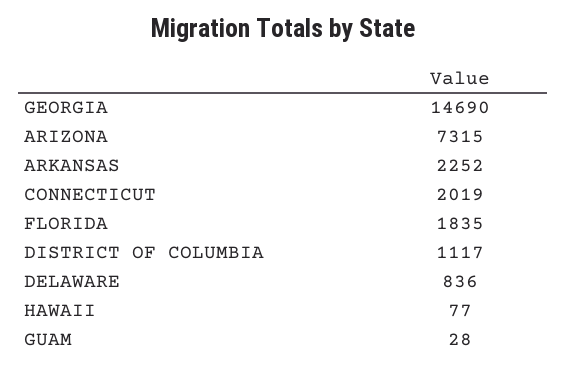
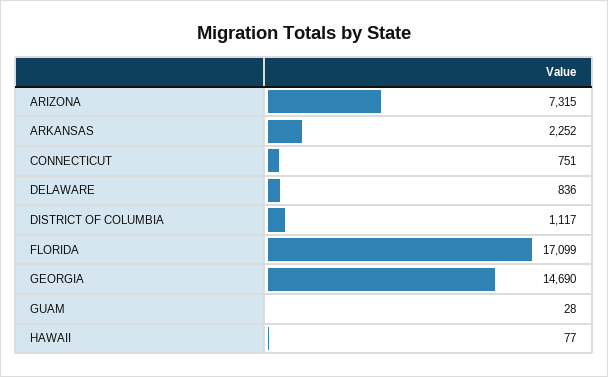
  {
    "GEORGIA": 14690,
    "ARIZONA": 7315,
    "ARKANSAS": 2252,
-   "CONNECTICUT": 2019,
+   "CONNECTICUT": 751,
-   "FLORIDA": 1835,
+   "FLORIDA": 17099,
    "DISTRICT OF COLUMBIA": 1117,
    "DELAWARE": 836,
    "HAWAII": 77,
    "GUAM": 28
  }

